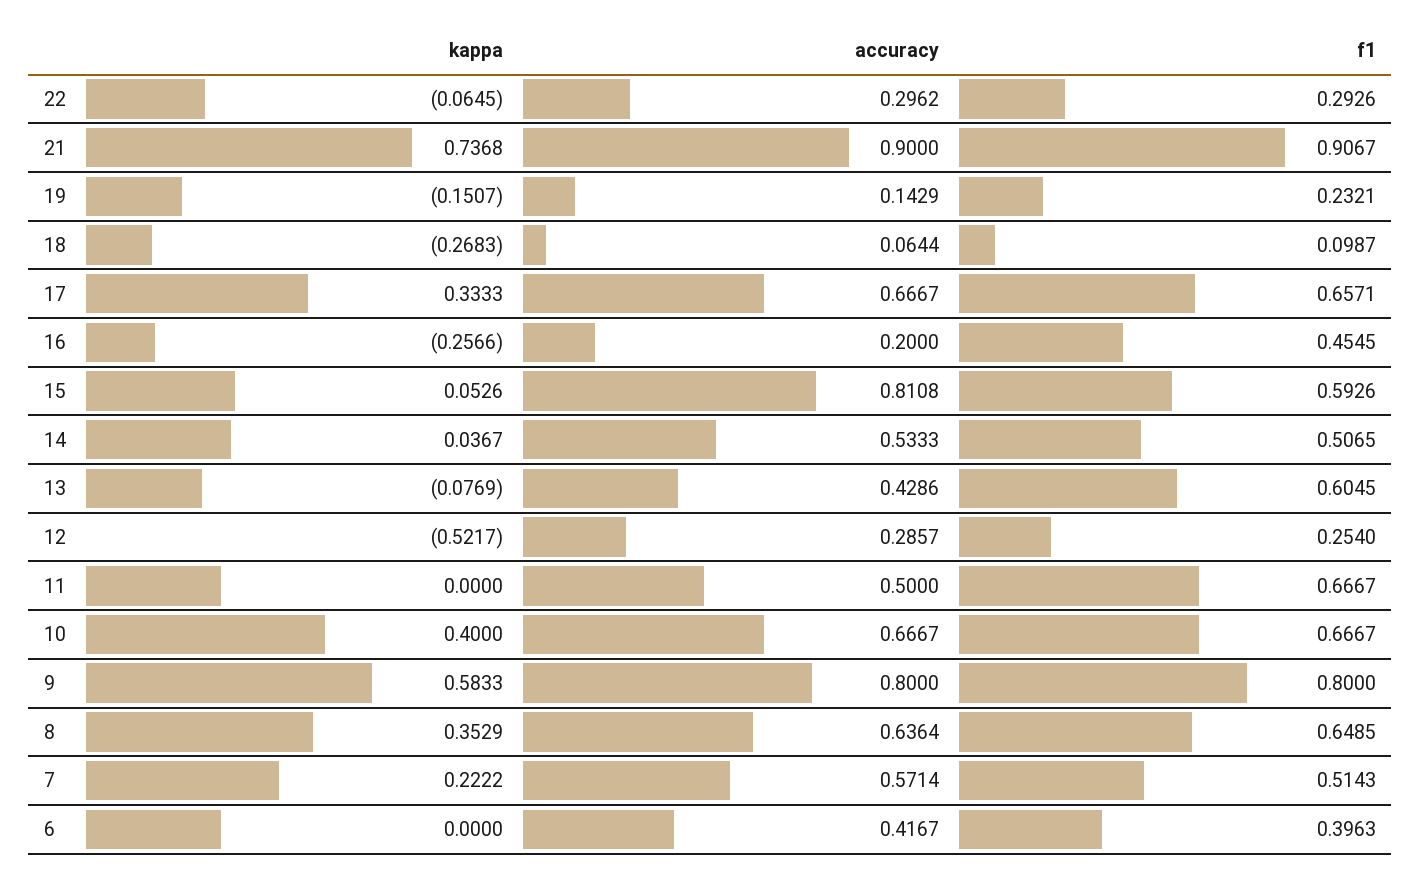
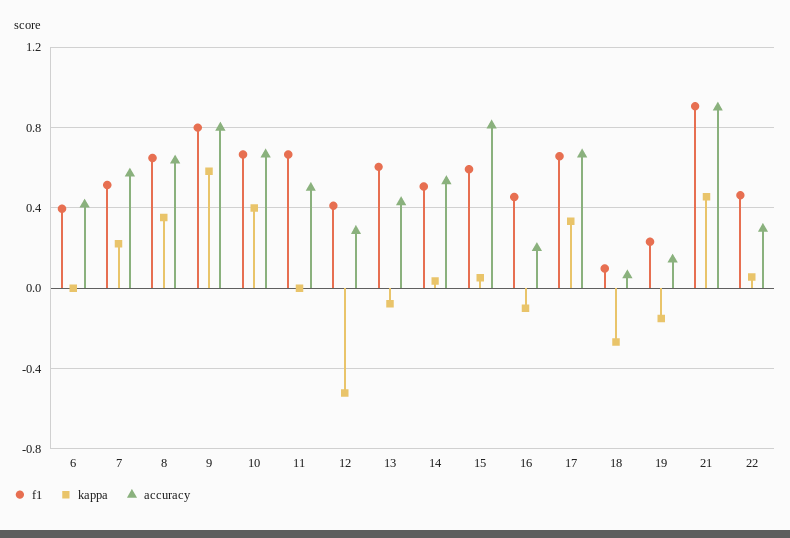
  {
    "kappa": {
-     "22": -0.0645,
+     "22": 0.05,
-     "21": 0.7368,
+     "21": 0.45,
      "19": -0.1507,
      "18": -0.2683,
      "17": 0.3333,
-     "16": -0.2566,
+     "16": -0.1,
      "15": 0.0526,
      "14": 0.0367,
      "13": -0.0769,
      "12": -0.5217,
      "11": 0,
      "10": 0.4,
      "9": 0.5833,
      "8": 0.3529,
      "7": 0.2222,
      "6": 0
    },
    "accuracy": {
      "22": 0.2962,
      "21": 0.9,
      "19": 0.1429,
      "18": 0.0644,
      "17": 0.6667,
      "16": 0.2,
      "15": 0.8108,
      "14": 0.5333,
      "13": 0.4286,
      "12": 0.2857,
      "11": 0.5,
      "10": 0.6667,
      "9": 0.8,
      "8": 0.6364,
      "7": 0.5714,
      "6": 0.4167
    },
    "f1": {
-     "22": 0.2926,
+     "22": 0.45,
      "21": 0.9067,
      "19": 0.2321,
      "18": 0.0987,
      "17": 0.6571,
      "16": 0.4545,
      "15": 0.5926,
      "14": 0.5065,
      "13": 0.6045,
-     "12": 0.254,
+     "12": 0.4,
      "11": 0.6667,
      "10": 0.6667,
      "9": 0.8,
      "8": 0.6485,
      "7": 0.5143,
      "6": 0.3963
    }
  }

